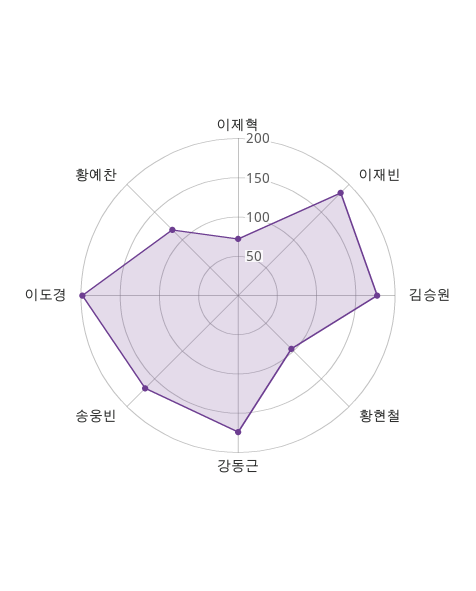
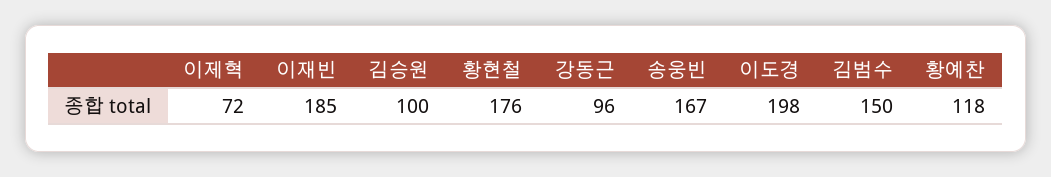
  {
    "이제혁": 72,
    "이재빈": 185,
-   "김승원": 175,
+   "김승원": 100,
-   "황현철": 100,
+   "황현철": 176,
-   "강동근": 175,
+   "강동근": 96,
    "송웅빈": 167,
    "이도경": 198,
-   "황예찬": 118
+   "황예찬": 118,
+   "김범수": 150
  }

